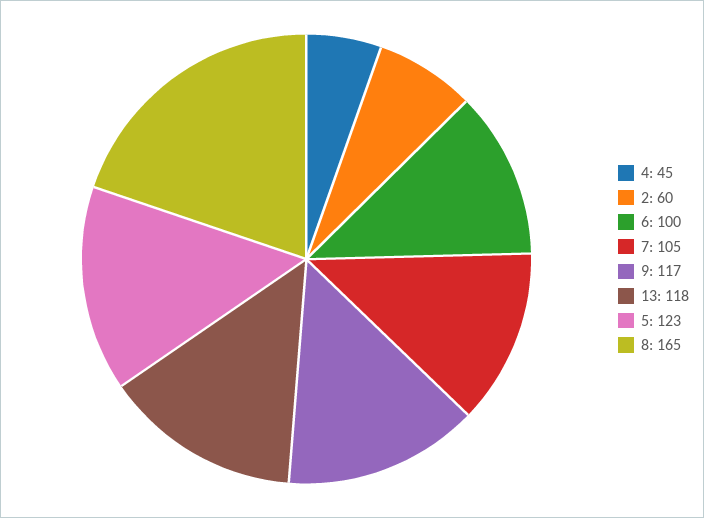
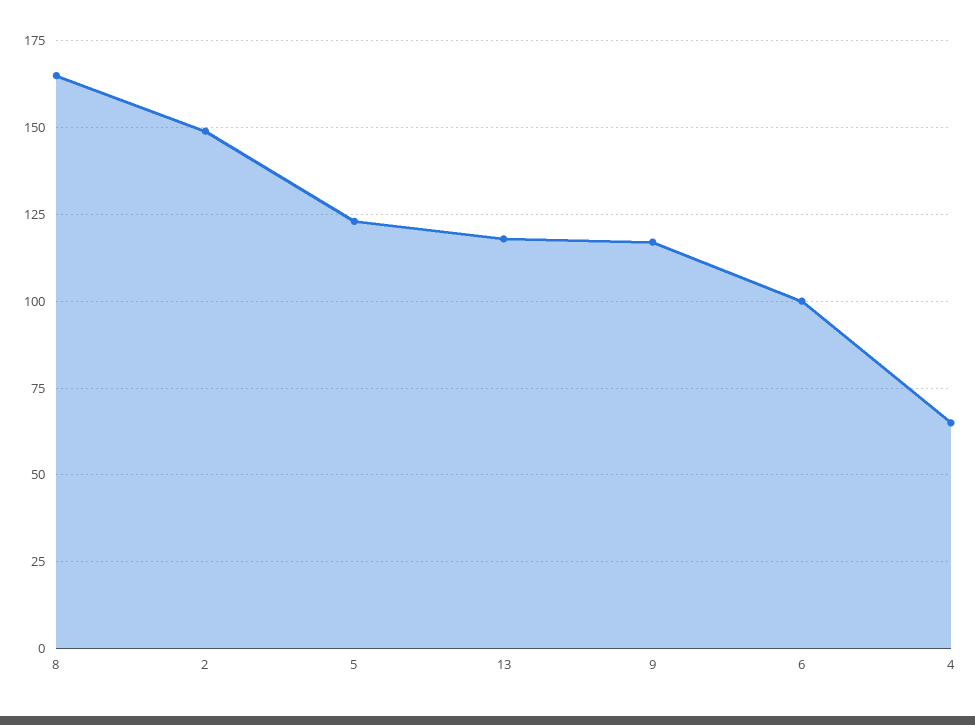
  {
-   "4": 45,
+   "4": 65,
-   "2": 60,
+   "2": 150,
    "6": 100,
-   "7": 105,
    "9": 117,
    "13": 118,
    "5": 123,
    "8": 165
  }

